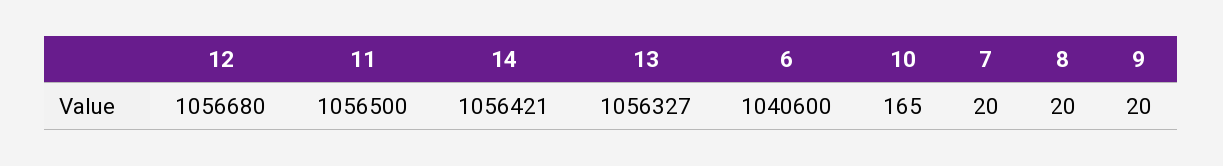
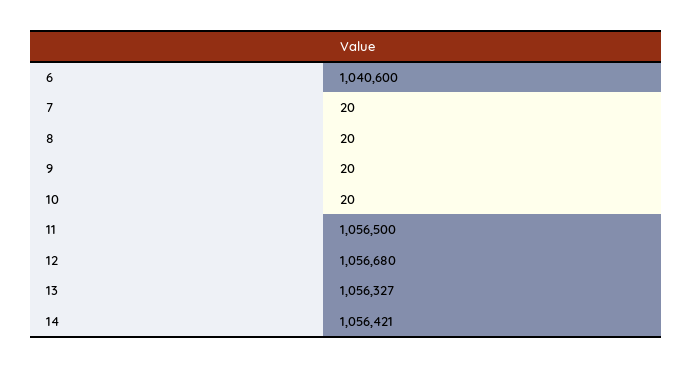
  {
    "12": 1056680,
    "11": 1056500,
    "14": 1056421,
    "13": 1056327,
    "6": 1040600,
-   "10": 165,
+   "10": 20,
    "7": 20,
    "8": 20,
    "9": 20
  }

